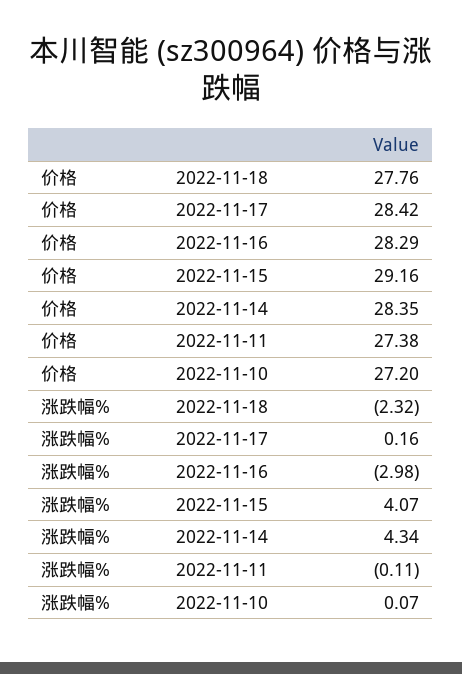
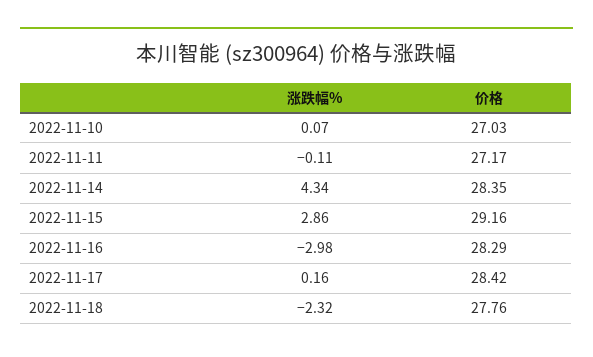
  {
    "价格": {
      "2022-11-18": 27.76,
      "2022-11-17": 28.42,
      "2022-11-16": 28.29,
      "2022-11-15": 29.16,
      "2022-11-14": 28.35,
-     "2022-11-11": 27.38,
+     "2022-11-11": 27.17,
-     "2022-11-10": 27.2
+     "2022-11-10": 27.03
    },
    "涨跌幅%": {
      "2022-11-18": -2.32,
      "2022-11-17": 0.16,
      "2022-11-16": -2.98,
-     "2022-11-15": 4.07,
+     "2022-11-15": 2.86,
      "2022-11-14": 4.34,
      "2022-11-11": -0.11,
      "2022-11-10": 0.07
    }
  }

